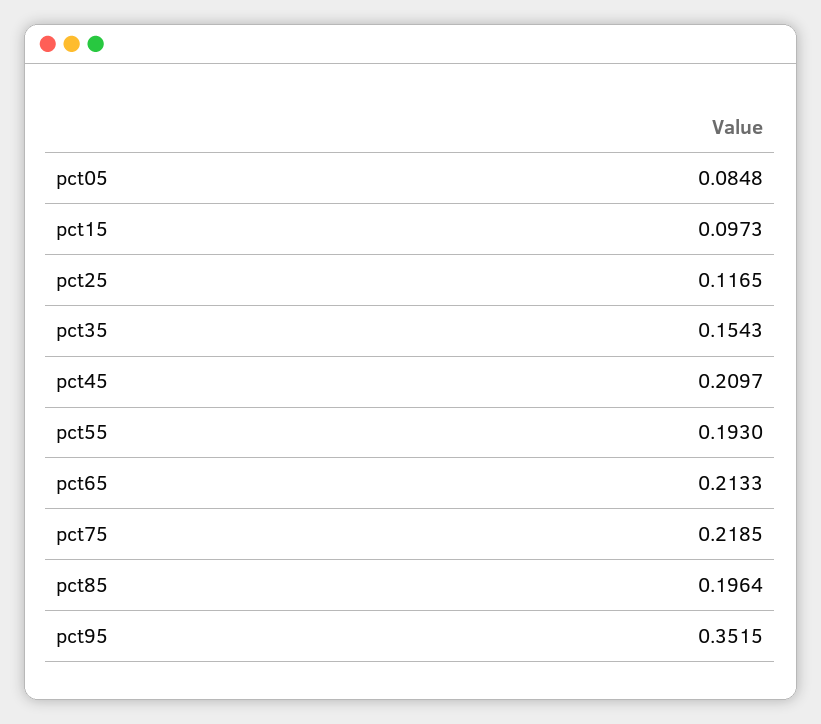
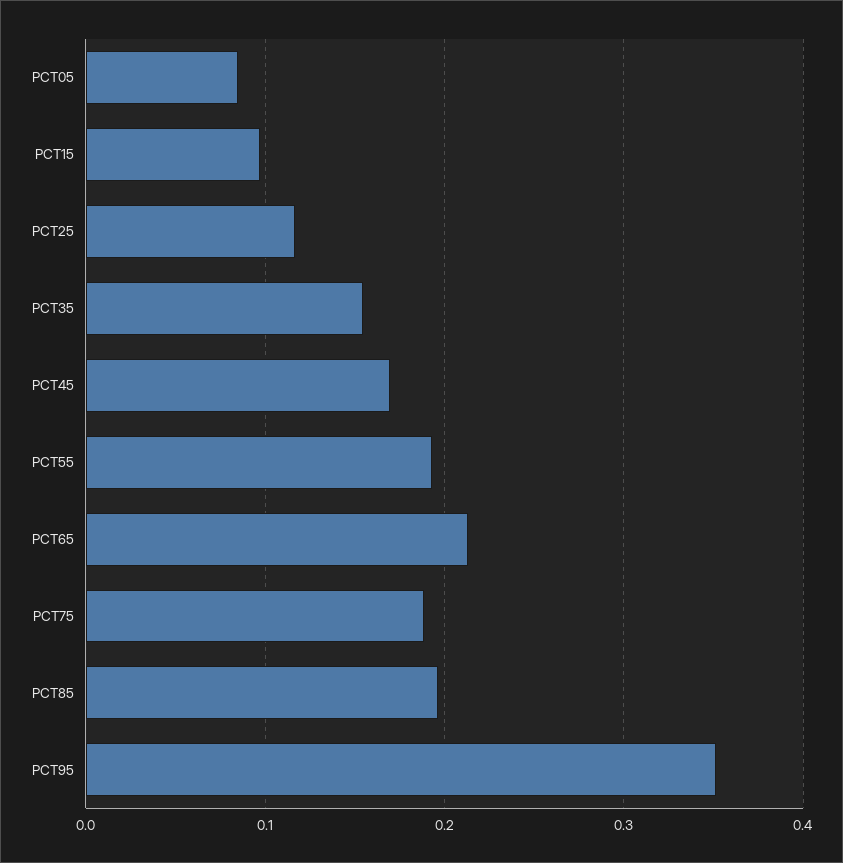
  {
    "pct05": 0.0848,
    "pct15": 0.0973,
    "pct25": 0.1165,
    "pct35": 0.1543,
-   "pct45": 0.2097,
+   "pct45": 0.17,
    "pct55": 0.193,
    "pct65": 0.2133,
-   "pct75": 0.2185,
+   "pct75": 0.19,
    "pct85": 0.1964,
    "pct95": 0.3515
  }

